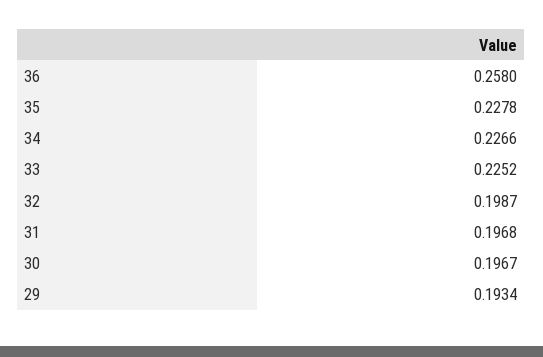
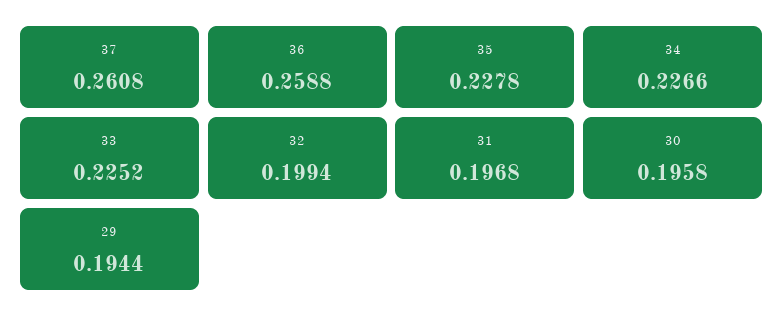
  {
-   "36": 0.258,
+   "36": 0.2588,
    "35": 0.2278,
    "34": 0.2266,
    "33": 0.2252,
-   "32": 0.1987,
+   "32": 0.1994,
    "31": 0.1968,
-   "30": 0.1967,
+   "30": 0.1958,
-   "29": 0.1934
+   "29": 0.1944,
+   "37": 0.2608
  }

